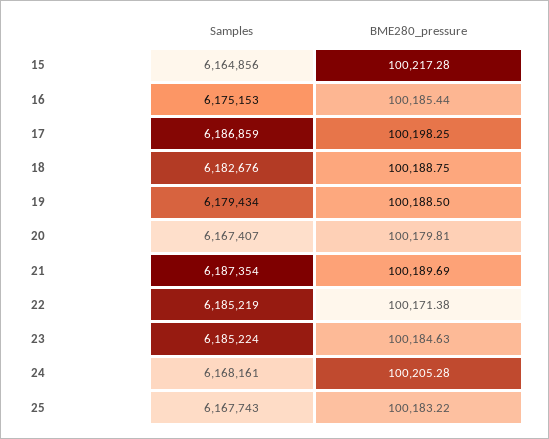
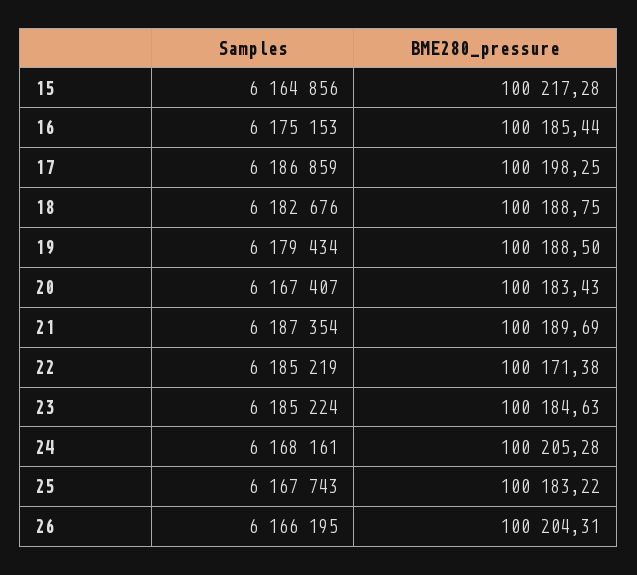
  {
    "Samples": {
      "15": 6164856,
      "16": 6175153,
      "17": 6186859,
      "18": 6182676,
      "19": 6179434,
      "20": 6167407,
      "21": 6187354,
      "22": 6185219,
      "23": 6185224,
      "24": 6168161,
-     "25": 6167743
+     "25": 6167743,
+     "26": 6166195
    },
    "BME280_pressure": {
      "15": 100217.28,
      "16": 100185.44,
      "17": 100198.25,
      "18": 100188.75,
      "19": 100188.5,
-     "20": 100179.81,
+     "20": 100183.43,
      "21": 100189.69,
      "22": 100171.38,
      "23": 100184.63,
      "24": 100205.28,
-     "25": 100183.22
+     "25": 100183.22,
+     "26": 100204.31
    }
  }

